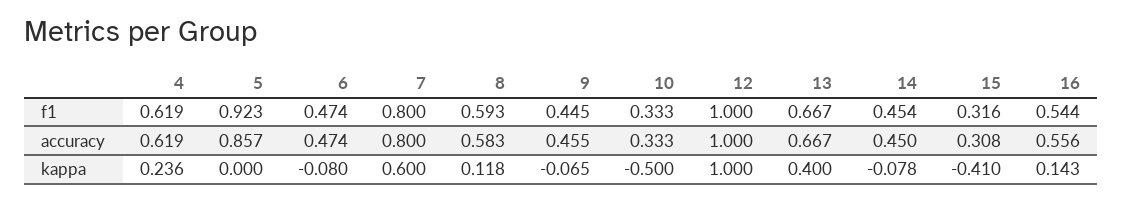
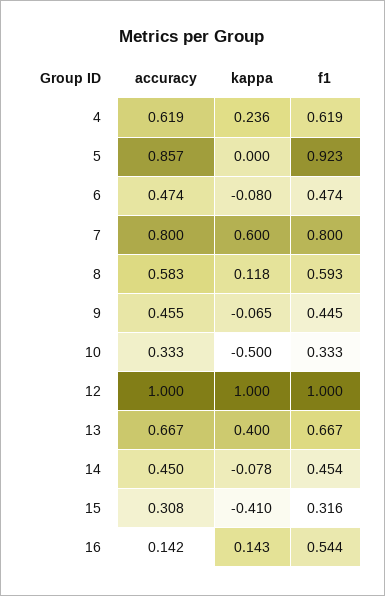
  {
    "4": {
      "f1": 0.619,
      "accuracy": 0.619,
      "kappa": 0.236
    },
    "5": {
      "f1": 0.923,
      "accuracy": 0.857,
      "kappa": 0
    },
    "6": {
      "f1": 0.474,
      "accuracy": 0.474,
      "kappa": -0.08
    },
    "7": {
      "f1": 0.8,
      "accuracy": 0.8,
      "kappa": 0.6
    },
    "8": {
      "f1": 0.593,
      "accuracy": 0.583,
      "kappa": 0.118
    },
    "9": {
      "f1": 0.445,
      "accuracy": 0.455,
      "kappa": -0.065
    },
    "10": {
      "f1": 0.333,
      "accuracy": 0.333,
      "kappa": -0.5
    },
    "12": {
      "f1": 1,
      "accuracy": 1,
      "kappa": 1
    },
    "13": {
      "f1": 0.667,
      "accuracy": 0.667,
      "kappa": 0.4
    },
    "14": {
      "f1": 0.454,
      "accuracy": 0.45,
      "kappa": -0.078
    },
    "15": {
      "f1": 0.316,
      "accuracy": 0.308,
      "kappa": -0.41
    },
    "16": {
      "f1": 0.544,
-     "accuracy": 0.556,
+     "accuracy": 0.142,
      "kappa": 0.143
    }
  }

